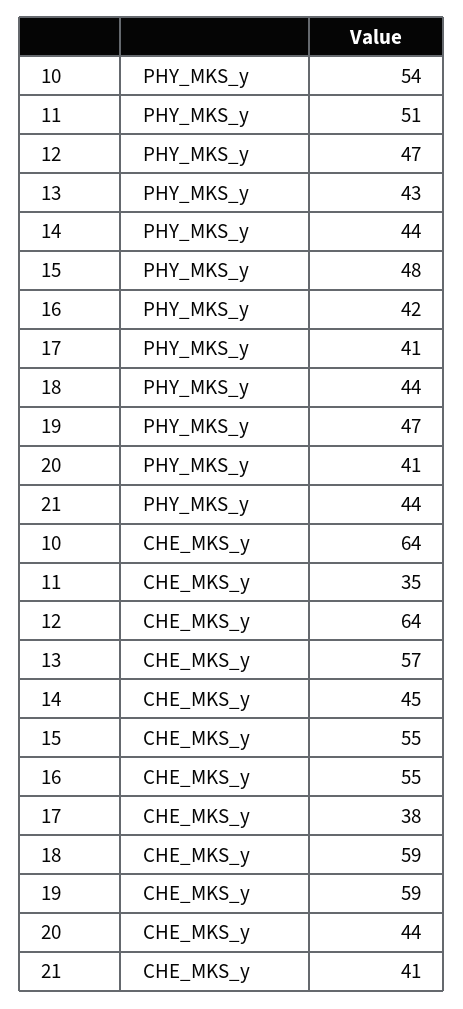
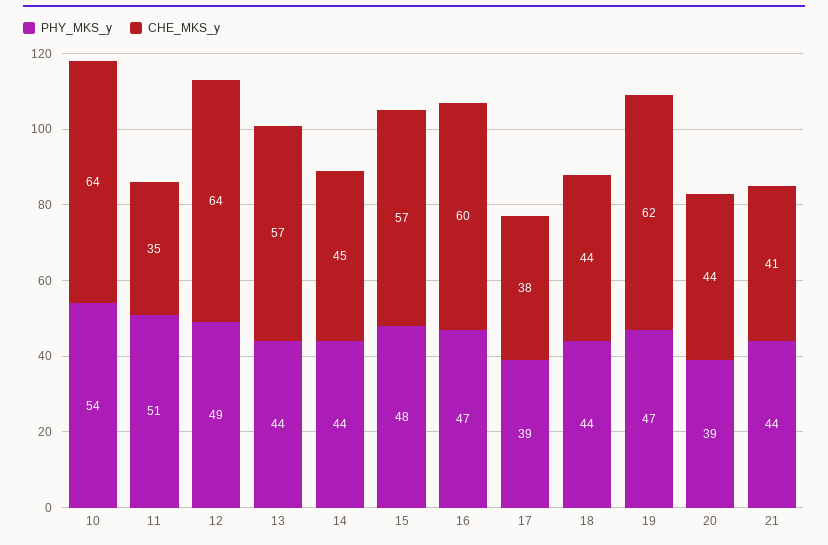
  {
    "PHY_MKS_y": {
      "10": 54,
      "11": 51,
-     "12": 47,
+     "12": 49,
-     "13": 43,
+     "13": 44,
      "14": 44,
      "15": 48,
-     "16": 42,
+     "16": 47,
-     "17": 41,
+     "17": 39,
      "18": 44,
      "19": 47,
-     "20": 41,
+     "20": 39,
      "21": 44
    },
    "CHE_MKS_y": {
      "10": 64,
      "11": 35,
      "12": 64,
      "13": 57,
      "14": 45,
-     "15": 55,
+     "15": 57,
-     "16": 55,
+     "16": 60,
      "17": 38,
-     "18": 59,
+     "18": 44,
-     "19": 59,
+     "19": 62,
      "20": 44,
      "21": 41
    }
  }

